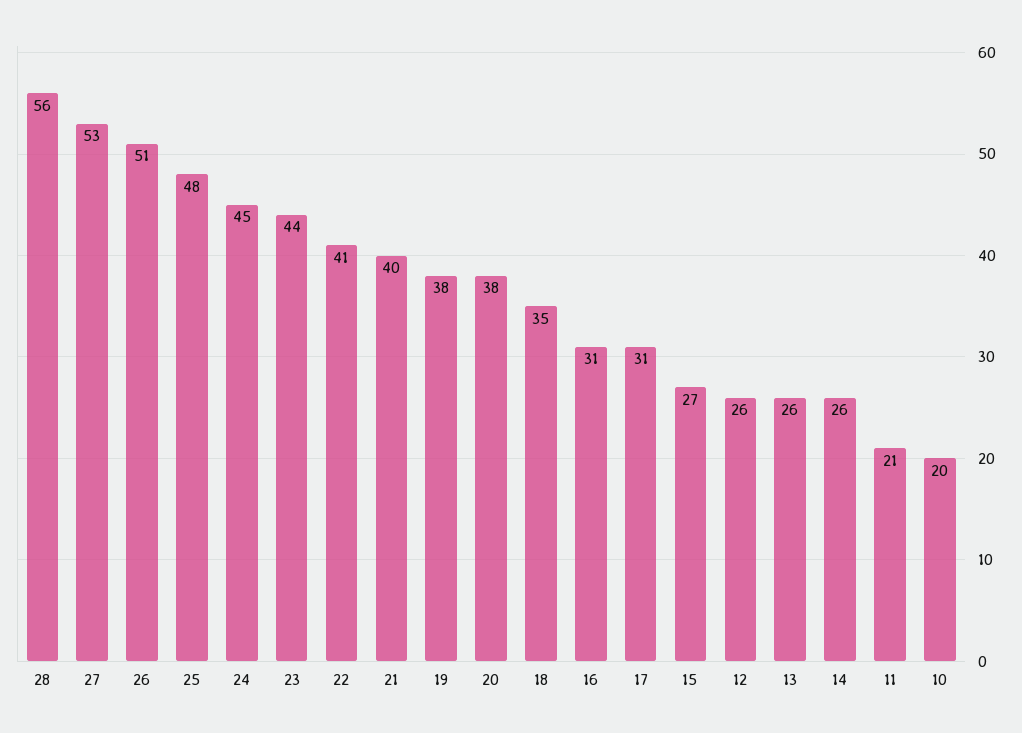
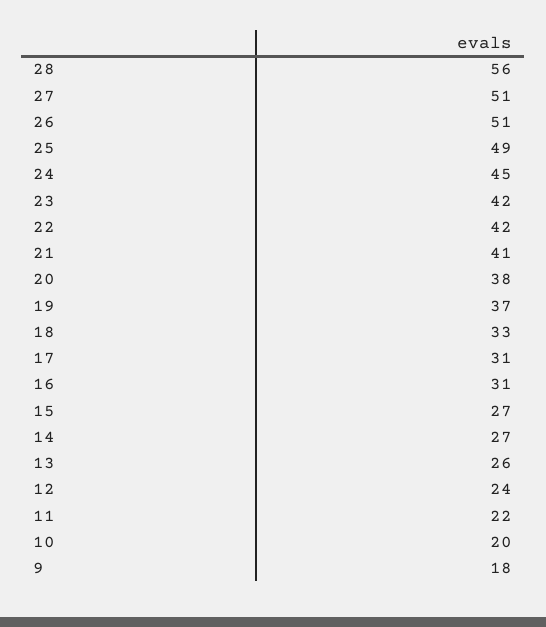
  {
    "28": 56,
-   "27": 53,
+   "27": 51,
    "26": 51,
-   "25": 48,
+   "25": 49,
    "24": 45,
-   "23": 44,
+   "23": 42,
-   "22": 41,
+   "22": 42,
-   "21": 40,
+   "21": 41,
-   "19": 38,
+   "19": 37,
    "20": 38,
-   "18": 35,
+   "18": 33,
    "16": 31,
    "17": 31,
    "15": 27,
-   "12": 26,
+   "12": 24,
    "13": 26,
-   "14": 26,
+   "14": 27,
-   "11": 21,
+   "11": 22,
-   "10": 20
+   "10": 20,
+   "9": 18
  }

